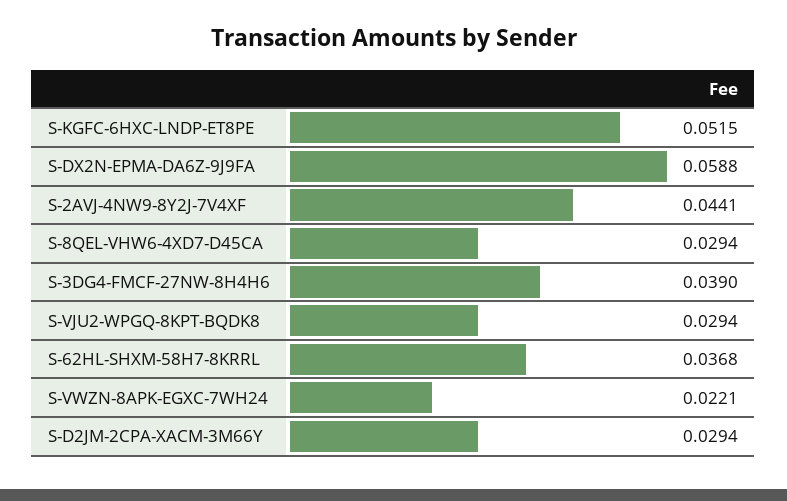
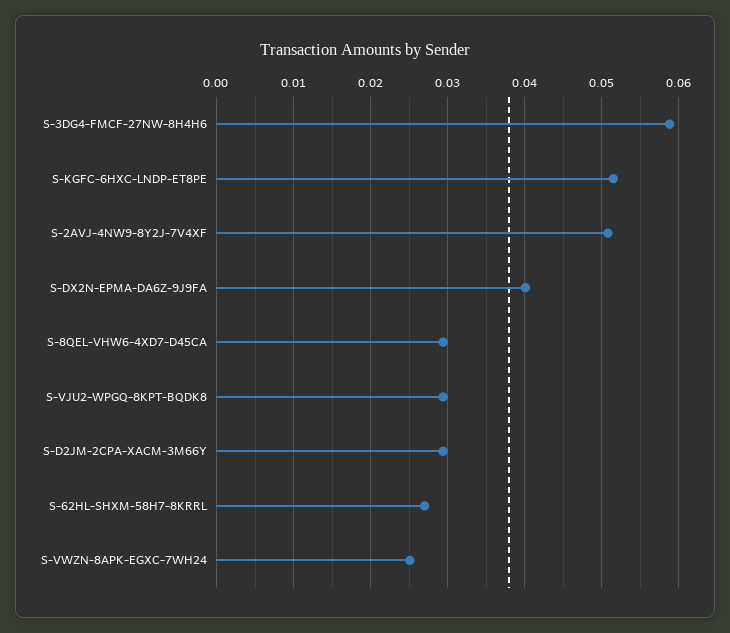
  {
    "S-KGFC-6HXC-LNDP-ET8PE": 0.0515,
-   "S-DX2N-EPMA-DA6Z-9J9FA": 0.0588,
+   "S-DX2N-EPMA-DA6Z-9J9FA": 0.04,
-   "S-2AVJ-4NW9-8Y2J-7V4XF": 0.0441,
+   "S-2AVJ-4NW9-8Y2J-7V4XF": 0.051,
    "S-8QEL-VHW6-4XD7-D45CA": 0.0294,
-   "S-3DG4-FMCF-27NW-8H4H6": 0.039,
+   "S-3DG4-FMCF-27NW-8H4H6": 0.059,
    "S-VJU2-WPGQ-8KPT-BQDK8": 0.0294,
-   "S-62HL-SHXM-58H7-8KRRL": 0.0368,
+   "S-62HL-SHXM-58H7-8KRRL": 0.027,
-   "S-VWZN-8APK-EGXC-7WH24": 0.0221,
+   "S-VWZN-8APK-EGXC-7WH24": 0.025,
    "S-D2JM-2CPA-XACM-3M66Y": 0.0294
  }

